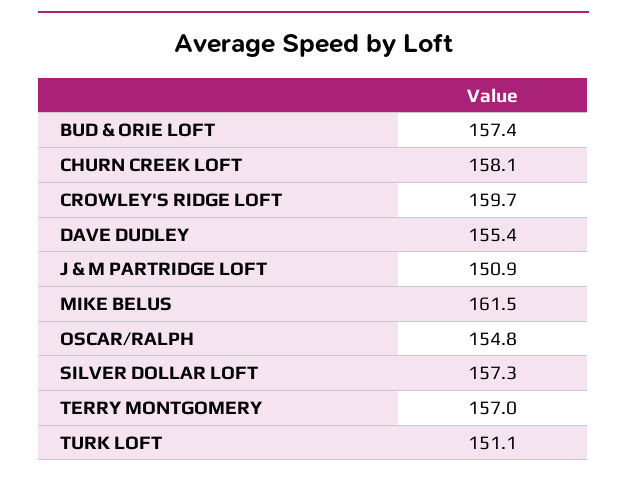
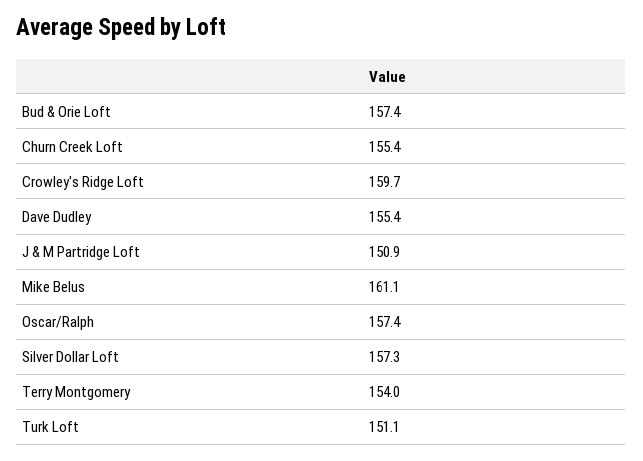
  {
    "BUD & ORIE LOFT": 157.4,
-   "CHURN CREEK LOFT": 158.1,
+   "CHURN CREEK LOFT": 155.4,
    "CROWLEY'S RIDGE LOFT": 159.7,
    "DAVE DUDLEY": 155.4,
    "J & M PARTRIDGE LOFT": 150.9,
-   "MIKE BELUS": 161.5,
+   "MIKE BELUS": 161.1,
-   "OSCAR/RALPH": 154.8,
+   "OSCAR/RALPH": 157.4,
    "SILVER DOLLAR LOFT": 157.3,
-   "TERRY MONTGOMERY": 157,
+   "TERRY MONTGOMERY": 154,
    "TURK LOFT": 151.1
  }

